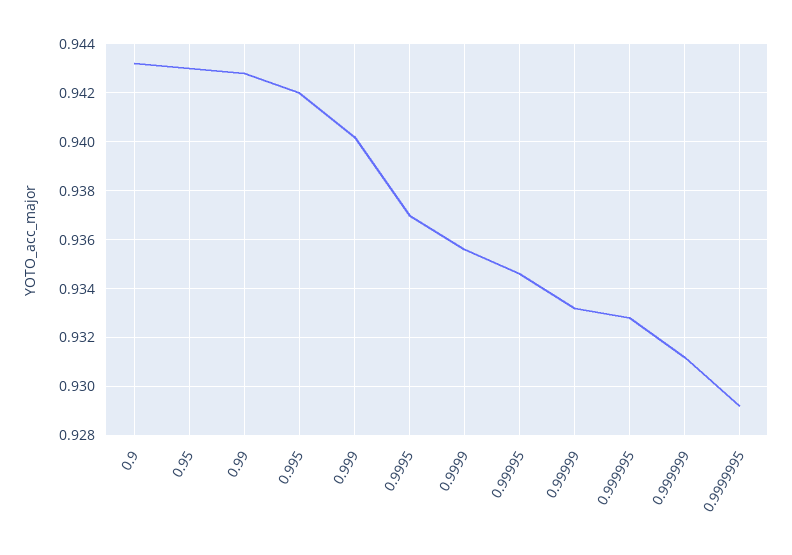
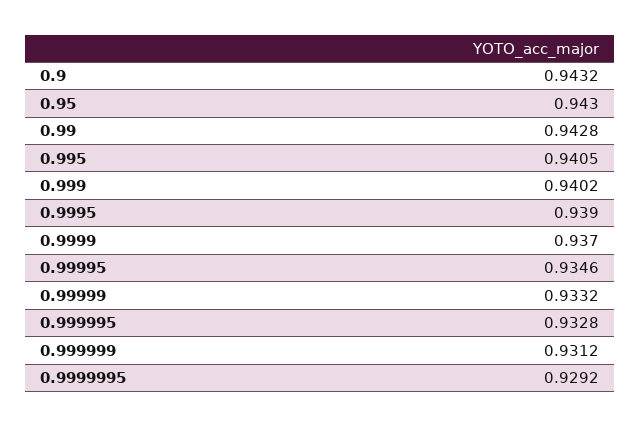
  {
    "0.9": 0.9432,
    "0.95": 0.943,
    "0.99": 0.9428,
-   "0.995": 0.942,
+   "0.995": 0.9405,
    "0.999": 0.9402,
-   "0.9995": 0.937,
+   "0.9995": 0.939,
-   "0.9999": 0.9355,
+   "0.9999": 0.937,
    "0.99995": 0.9346,
    "0.99999": 0.9332,
    "0.999995": 0.9328,
    "0.999999": 0.9312,
    "0.9999995": 0.9292
  }

